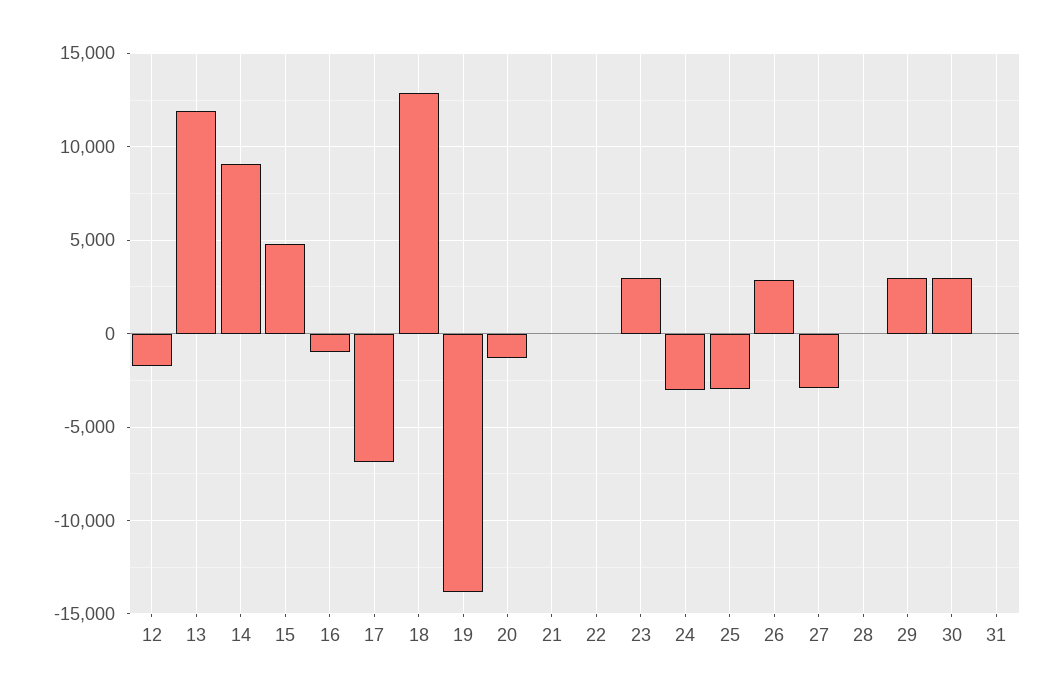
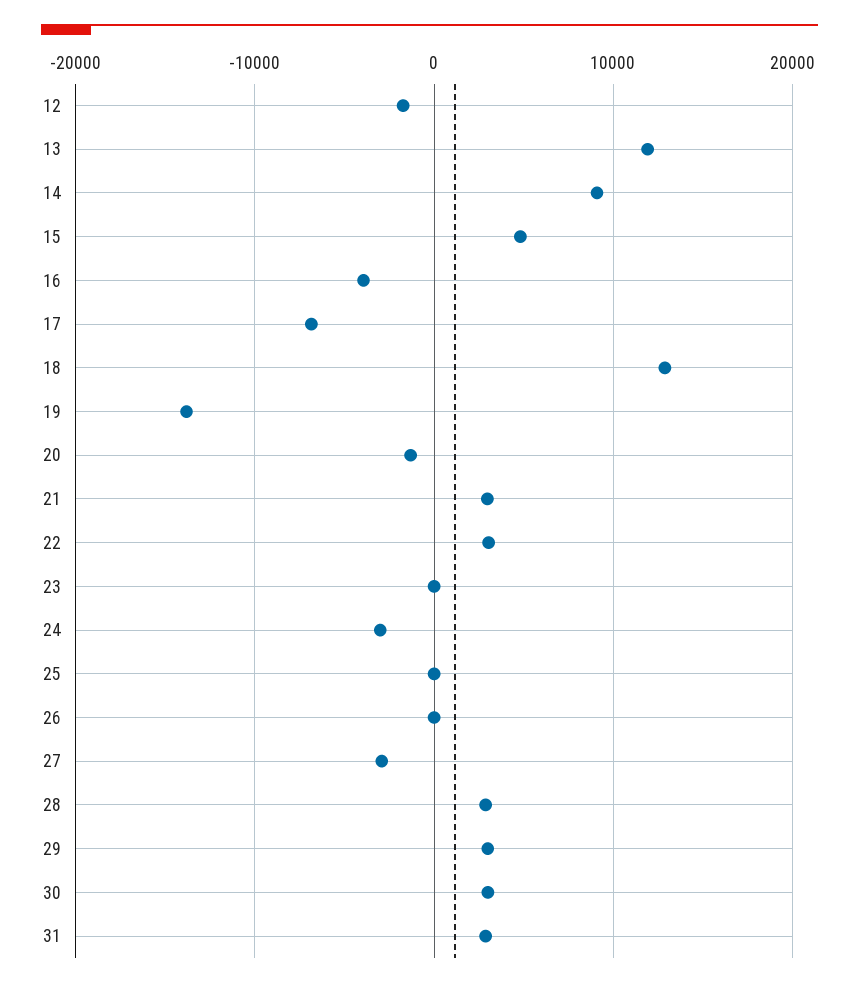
  {
    "12": -1500,
    "13": 12000,
    "14": 9000,
    "15": 5000,
-   "16": -1000,
+   "16": -4000,
    "17": -7000,
    "18": 13000,
    "19": -14000,
    "20": -1500,
-   "21": 0,
+   "21": 3000,
-   "22": 0,
+   "22": 3000,
-   "23": 3000,
+   "23": 0,
    "24": -3000,
-   "25": -3000,
+   "25": 0,
-   "26": 3000,
+   "26": 0,
    "27": -3000,
-   "28": 0,
+   "28": 3000,
    "29": 3000,
    "30": 3000,
-   "31": 0
+   "31": 3000
  }

